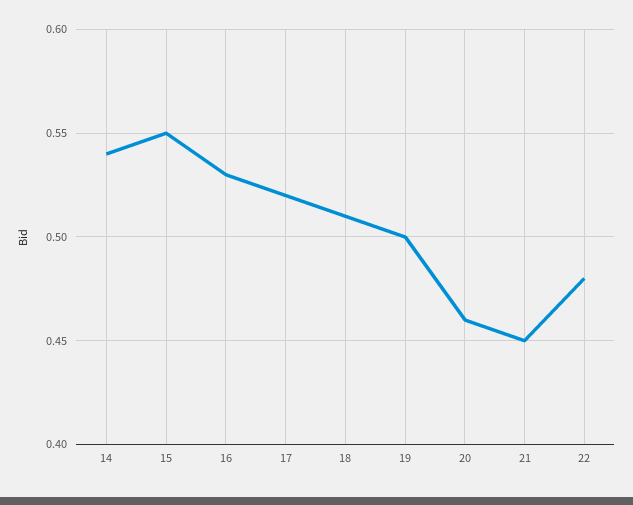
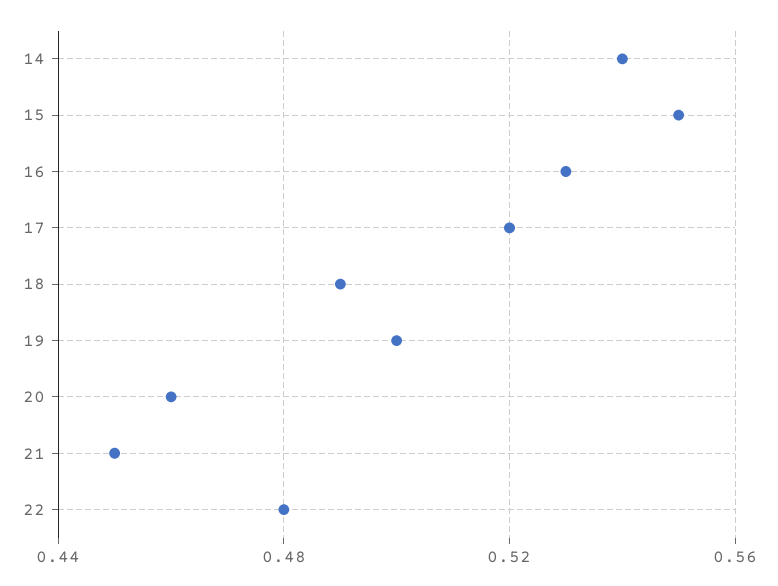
  {
    "14": 0.54,
    "15": 0.55,
    "16": 0.53,
    "17": 0.52,
-   "18": 0.51,
+   "18": 0.49,
    "19": 0.5,
    "20": 0.46,
    "21": 0.45,
    "22": 0.48
  }

